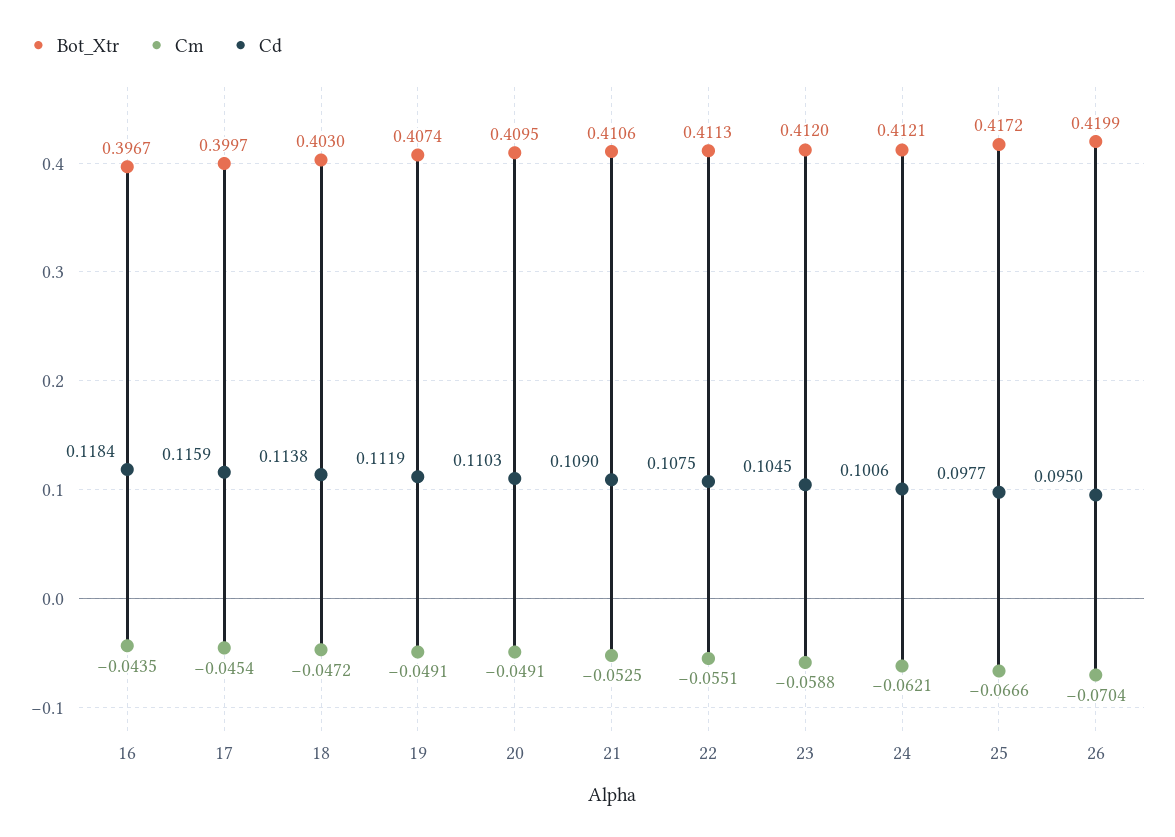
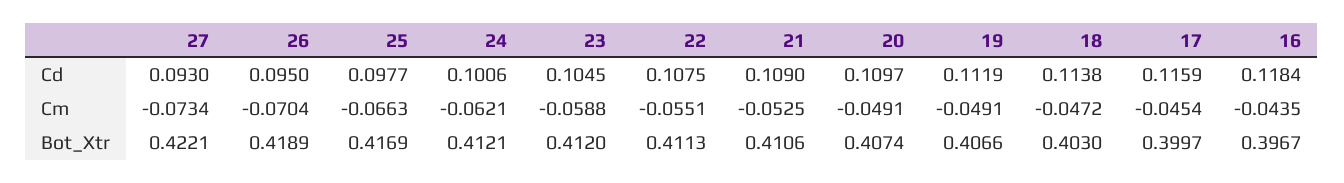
  {
    "Bot_Xtr": {
      "16": 0.3967,
      "17": 0.3997,
      "18": 0.403,
-     "19": 0.4074,
+     "19": 0.4066,
-     "20": 0.4095,
+     "20": 0.4074,
      "21": 0.4106,
      "22": 0.4113,
      "23": 0.412,
      "24": 0.4121,
-     "25": 0.4172,
+     "25": 0.4169,
-     "26": 0.4199
+     "26": 0.4189,
+     "27": 0.4221
    },
    "Cm": {
      "16": -0.0435,
      "17": -0.0454,
      "18": -0.0472,
      "19": -0.0491,
      "20": -0.0491,
      "21": -0.0525,
      "22": -0.0551,
      "23": -0.0588,
      "24": -0.0621,
-     "25": -0.0666,
+     "25": -0.0663,
-     "26": -0.0704
+     "26": -0.0704,
+     "27": -0.0734
    },
    "Cd": {
      "16": 0.1184,
      "17": 0.1159,
      "18": 0.1138,
      "19": 0.1119,
-     "20": 0.1103,
+     "20": 0.1097,
      "21": 0.109,
      "22": 0.1075,
      "23": 0.1045,
      "24": 0.1006,
      "25": 0.0977,
-     "26": 0.095
+     "26": 0.095,
+     "27": 0.093
    }
  }

